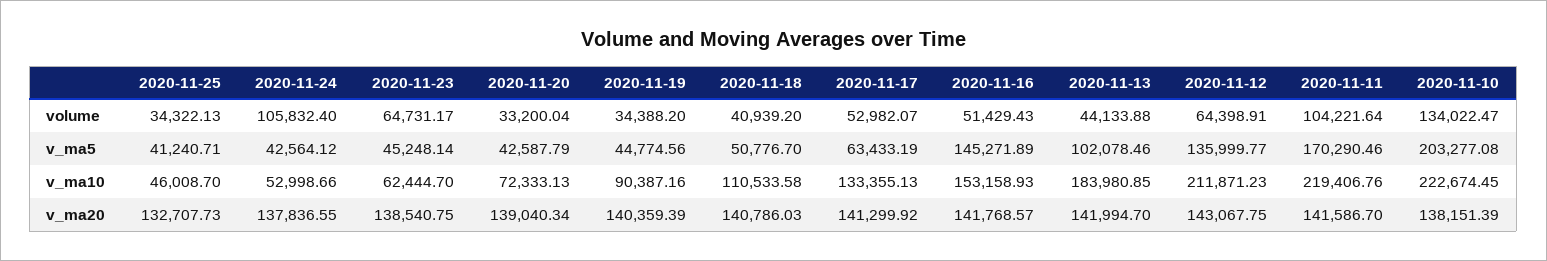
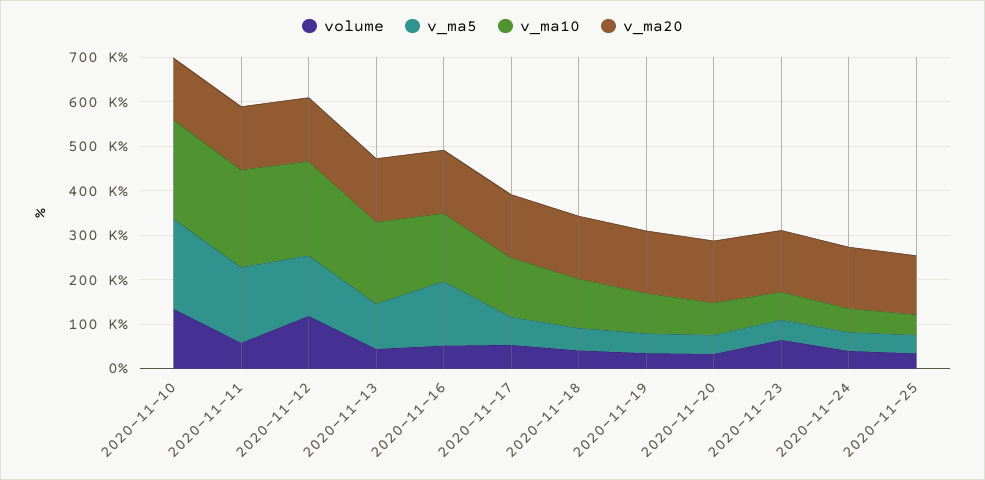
  {
    "volume": {
      "2020-11-25": 34322.13,
-     "2020-11-24": 105832.4,
+     "2020-11-24": 40000,
      "2020-11-23": 64731.17,
      "2020-11-20": 33200.04,
      "2020-11-19": 34388.2,
      "2020-11-18": 40939.2,
      "2020-11-17": 52982.07,
      "2020-11-16": 51429.43,
      "2020-11-13": 44133.88,
-     "2020-11-12": 64398.91,
+     "2020-11-12": 120000,
-     "2020-11-11": 104221.64,
+     "2020-11-11": 60000,
      "2020-11-10": 134022.47
    },
    "v_ma5": {
      "2020-11-25": 41240.71,
      "2020-11-24": 42564.12,
      "2020-11-23": 45248.14,
      "2020-11-20": 42587.79,
      "2020-11-19": 44774.56,
      "2020-11-18": 50776.7,
      "2020-11-17": 63433.19,
      "2020-11-16": 145271.89,
      "2020-11-13": 102078.46,
      "2020-11-12": 135999.77,
      "2020-11-11": 170290.46,
      "2020-11-10": 203277.08
    },
    "v_ma10": {
      "2020-11-25": 46008.7,
      "2020-11-24": 52998.66,
      "2020-11-23": 62444.7,
      "2020-11-20": 72333.13,
      "2020-11-19": 90387.16,
      "2020-11-18": 110533.58,
      "2020-11-17": 133355.13,
      "2020-11-16": 153158.93,
      "2020-11-13": 183980.85,
      "2020-11-12": 211871.23,
      "2020-11-11": 219406.76,
      "2020-11-10": 222674.45
    },
    "v_ma20": {
      "2020-11-25": 132707.73,
      "2020-11-24": 137836.55,
      "2020-11-23": 138540.75,
      "2020-11-20": 139040.34,
      "2020-11-19": 140359.39,
      "2020-11-18": 140786.03,
      "2020-11-17": 141299.92,
      "2020-11-16": 141768.57,
      "2020-11-13": 141994.7,
      "2020-11-12": 143067.75,
      "2020-11-11": 141586.7,
      "2020-11-10": 138151.39
    }
  }

